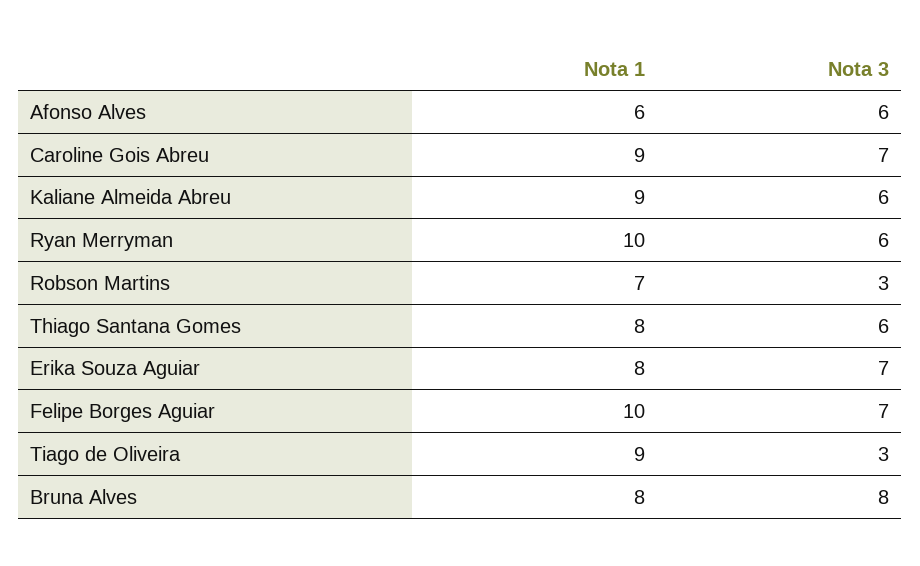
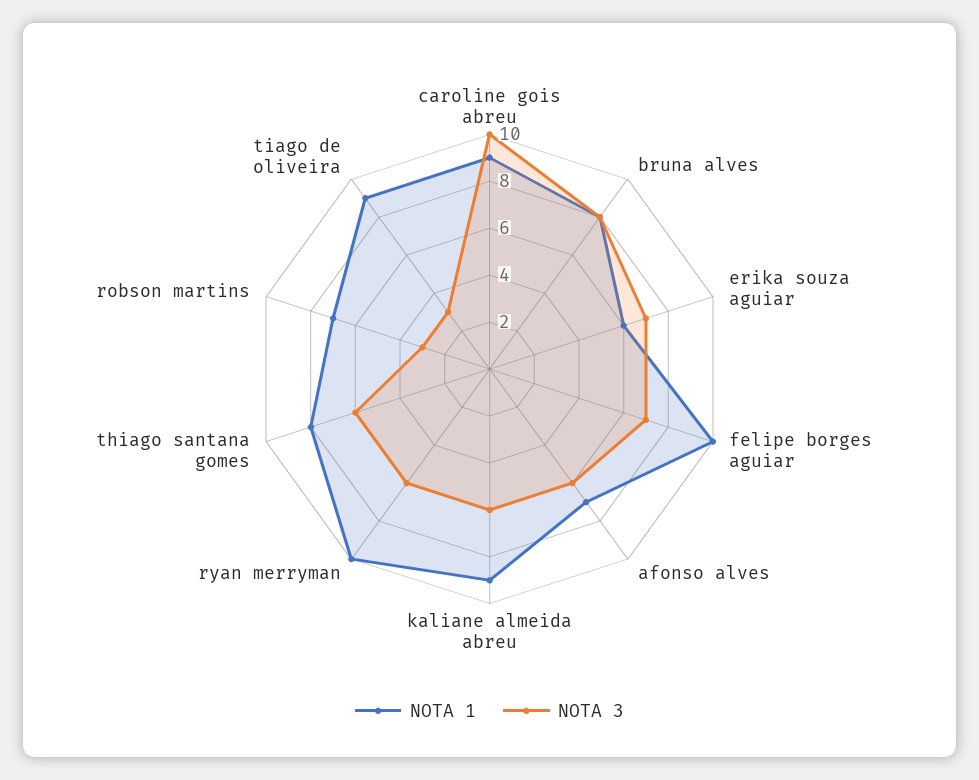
  {
    "Nota 1": {
-     "Afonso Alves": 6,
+     "Afonso Alves": 7,
      "Caroline Gois Abreu": 9,
      "Kaliane Almeida Abreu": 9,
      "Ryan Merryman": 10,
      "Robson Martins": 7,
      "Thiago Santana Gomes": 8,
-     "Erika Souza Aguiar": 8,
+     "Erika Souza Aguiar": 6,
      "Felipe Borges Aguiar": 10,
      "Tiago de Oliveira": 9,
      "Bruna Alves": 8
    },
    "Nota 3": {
      "Afonso Alves": 6,
-     "Caroline Gois Abreu": 7,
+     "Caroline Gois Abreu": 10,
      "Kaliane Almeida Abreu": 6,
      "Ryan Merryman": 6,
      "Robson Martins": 3,
      "Thiago Santana Gomes": 6,
      "Erika Souza Aguiar": 7,
      "Felipe Borges Aguiar": 7,
      "Tiago de Oliveira": 3,
      "Bruna Alves": 8
    }
  }

